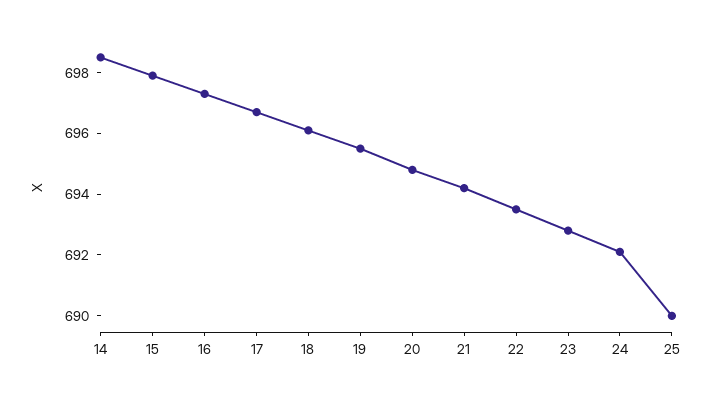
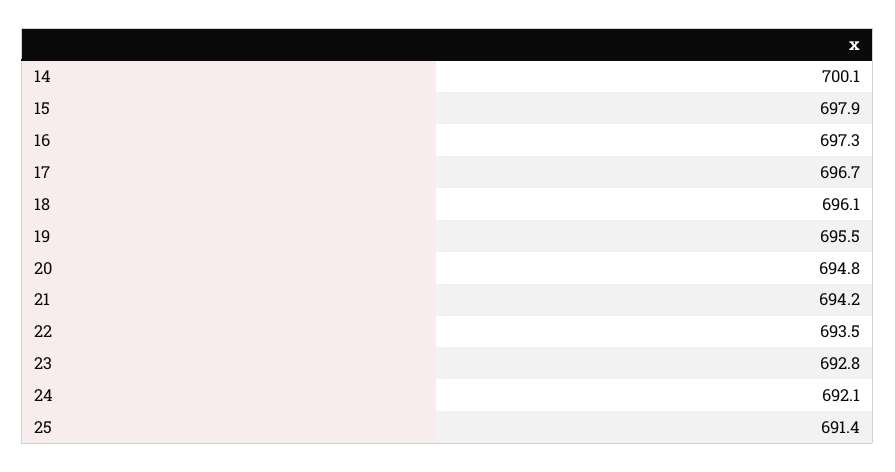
  {
-   "14": 698.5,
+   "14": 700.1,
    "15": 697.9,
    "16": 697.3,
    "17": 696.7,
    "18": 696.1,
    "19": 695.5,
    "20": 694.8,
    "21": 694.2,
    "22": 693.5,
    "23": 692.8,
    "24": 692.1,
-   "25": 690
+   "25": 691.4
  }

